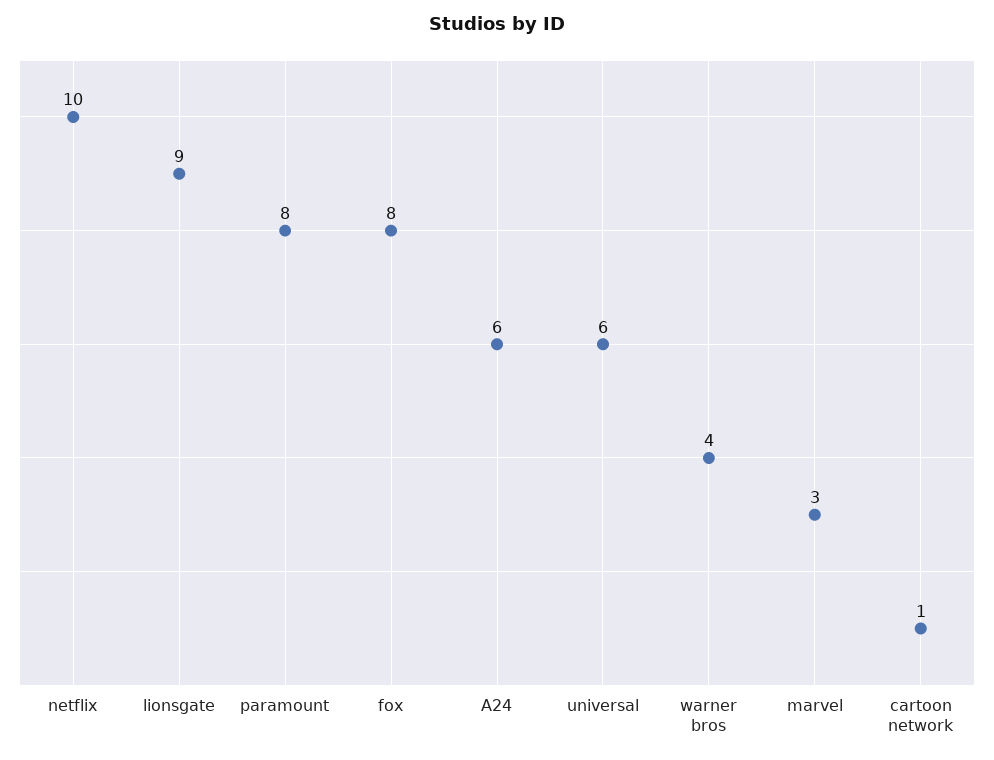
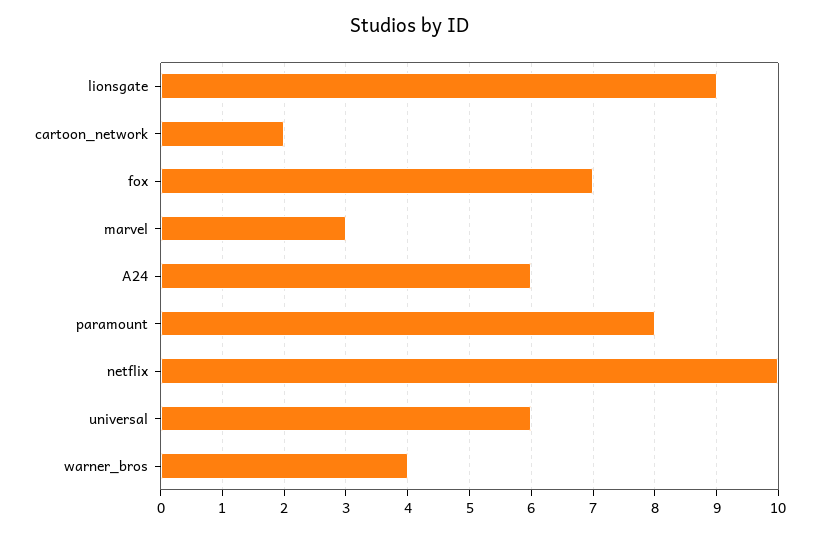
  {
    "netflix": 10,
    "lionsgate": 9,
    "paramount": 8,
-   "fox": 8,
+   "fox": 7,
    "A24": 6,
    "universal": 6,
    "warner bros": 4,
    "marvel": 3,
-   "cartoon network": 1
+   "cartoon network": 2
  }

